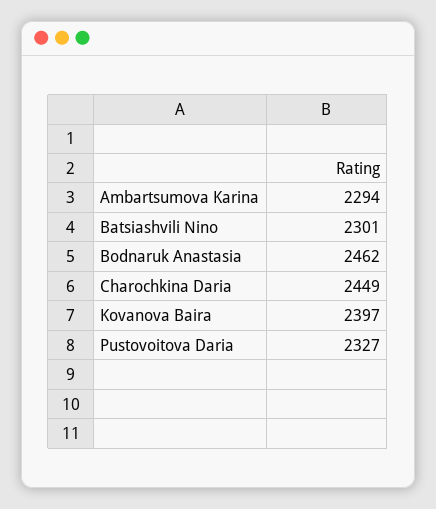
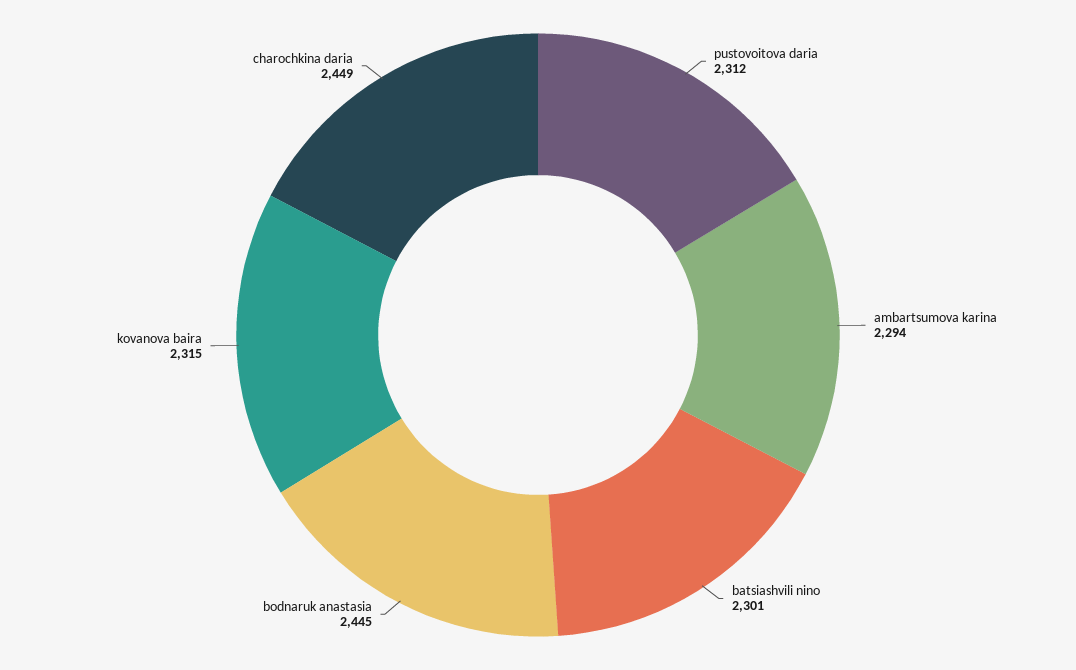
  {
    "Ambartsumova Karina": 2294,
    "Batsiashvili Nino": 2301,
-   "Bodnaruk Anastasia": 2462,
+   "Bodnaruk Anastasia": 2445,
    "Charochkina Daria": 2449,
-   "Kovanova Baira": 2397,
+   "Kovanova Baira": 2315,
-   "Pustovoitova Daria": 2327
+   "Pustovoitova Daria": 2312
  }

